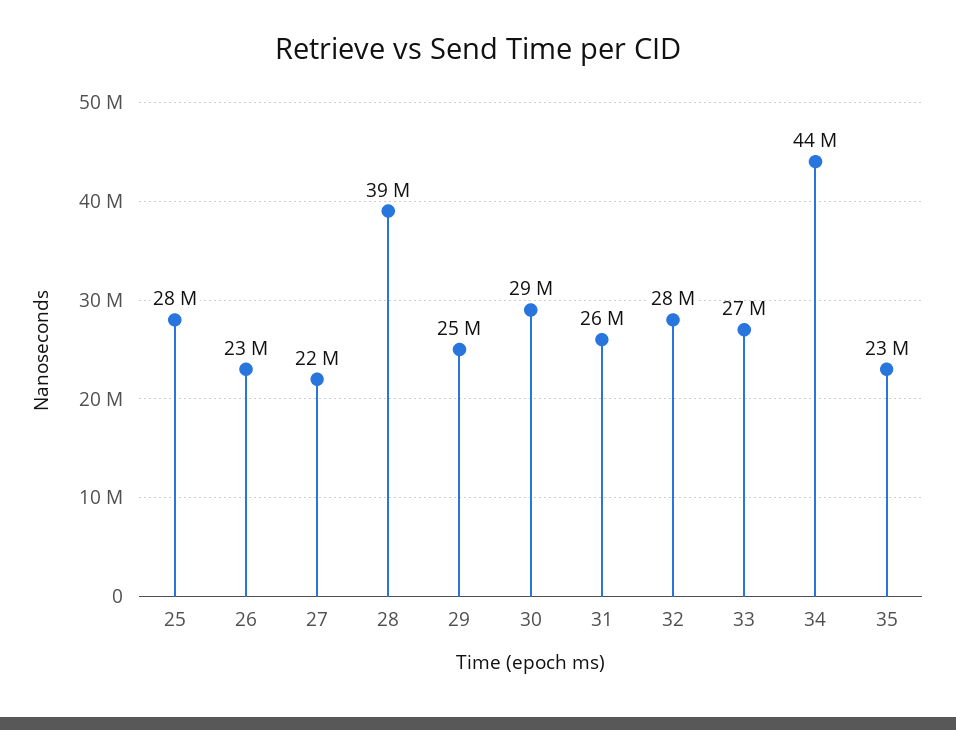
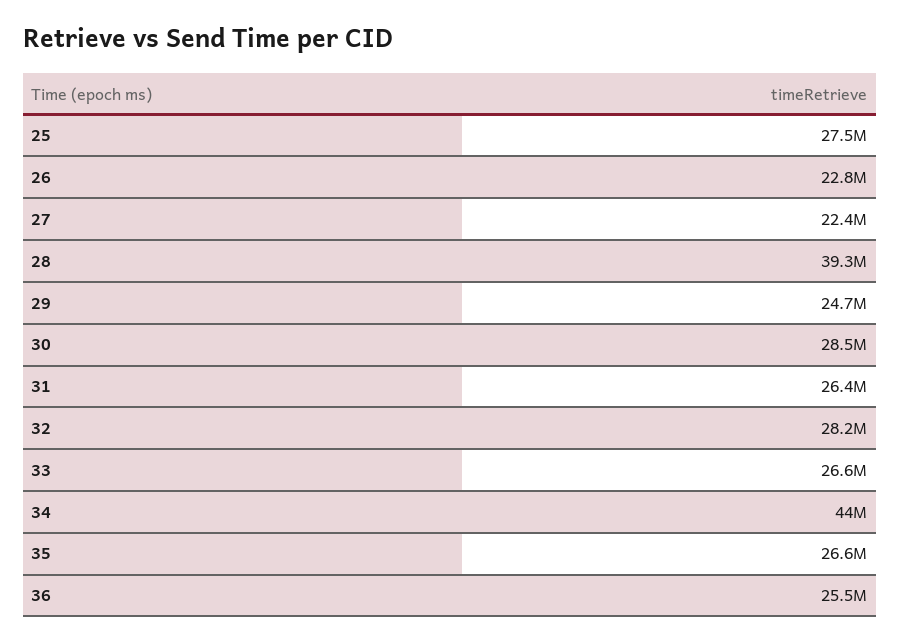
  {
    "25": 27500000,
    "26": 22800000,
    "27": 22400000,
    "28": 39300000,
    "29": 24700000,
    "30": 28500000,
    "31": 26400000,
    "32": 28200000,
    "33": 26600000,
    "34": 44000000,
-   "35": 23000000
+   "35": 26600000,
+   "36": 25500000
  }

